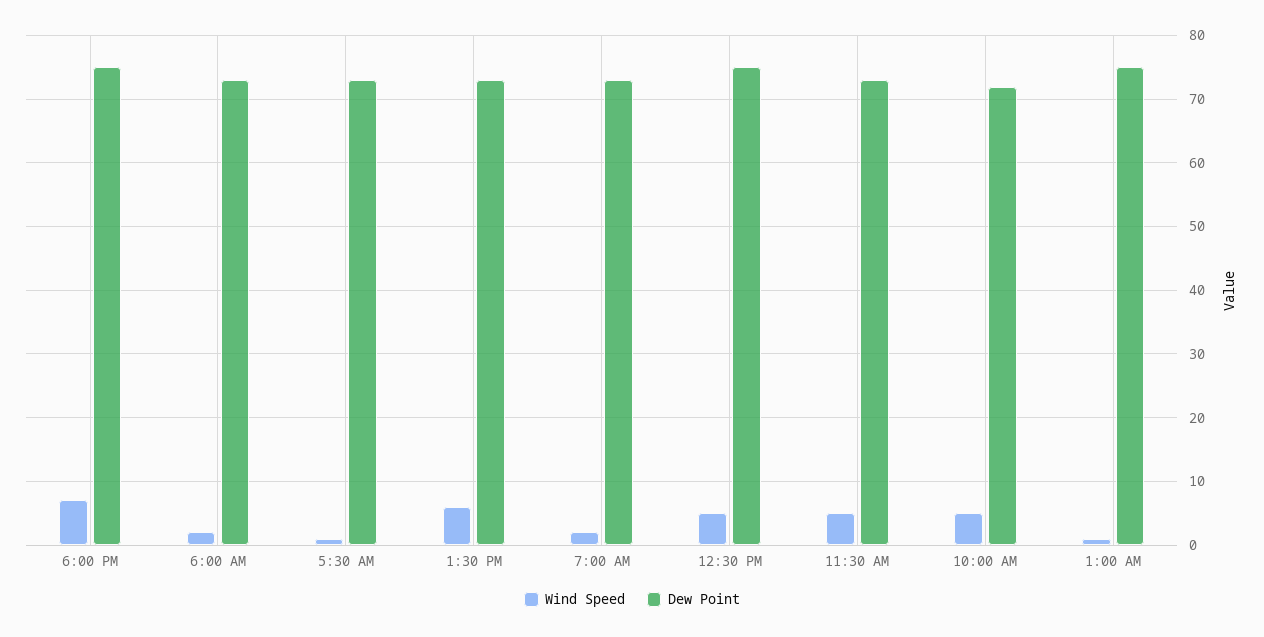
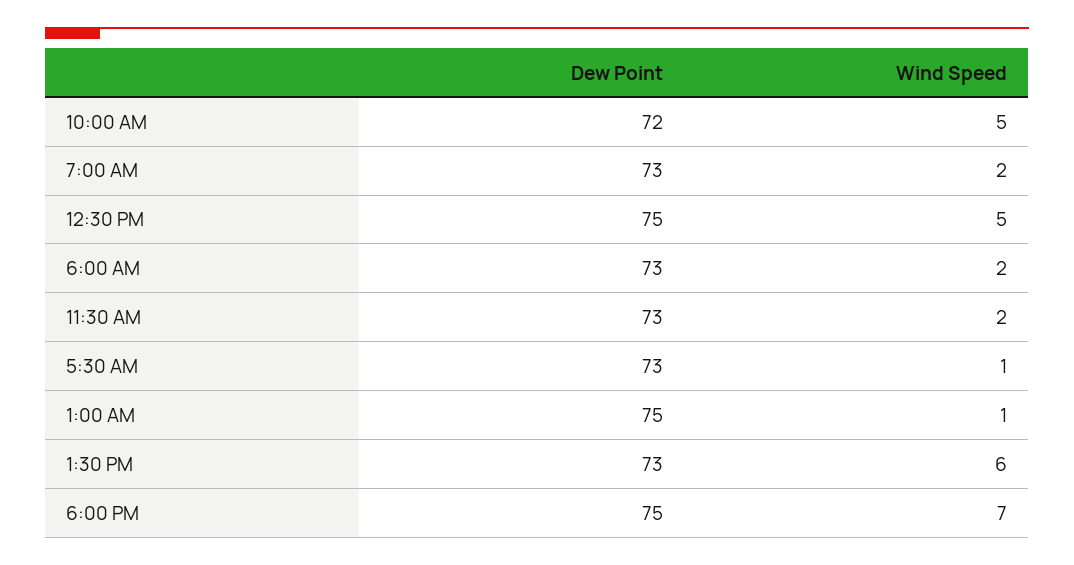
  {
    "Wind Speed": {
      "6:00 PM": 7,
      "6:00 AM": 2,
      "5:30 AM": 1,
      "1:30 PM": 6,
      "7:00 AM": 2,
      "12:30 PM": 5,
-     "11:30 AM": 5,
+     "11:30 AM": 2,
      "10:00 AM": 5,
      "1:00 AM": 1
    },
    "Dew Point": {
      "6:00 PM": 75,
      "6:00 AM": 73,
      "5:30 AM": 73,
      "1:30 PM": 73,
      "7:00 AM": 73,
      "12:30 PM": 75,
      "11:30 AM": 73,
      "10:00 AM": 72,
      "1:00 AM": 75
    }
  }

